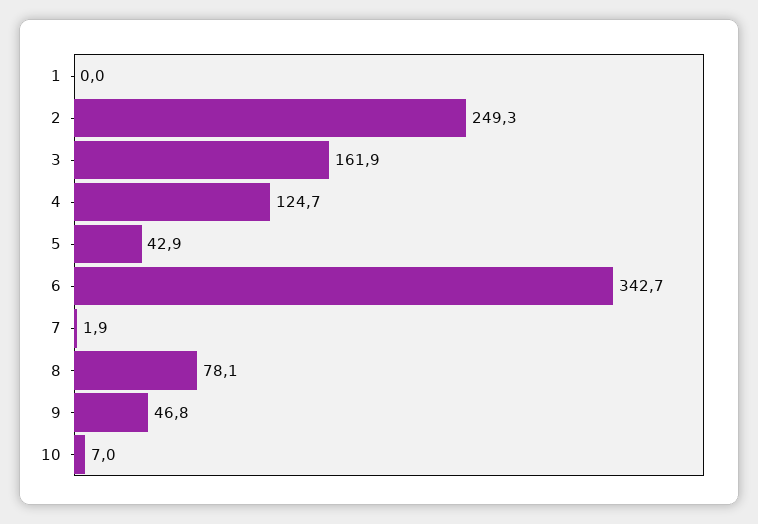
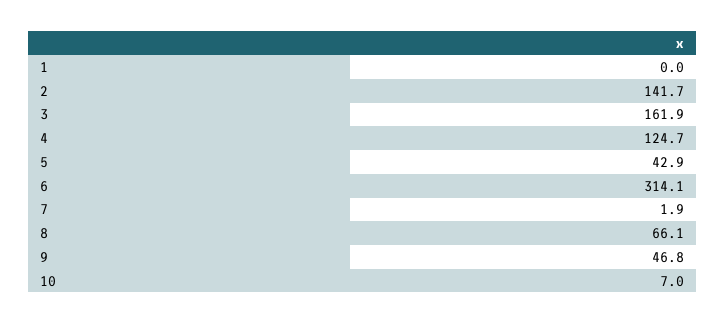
  {
    "1": 0,
-   "2": 249.3,
+   "2": 141.7,
    "3": 161.9,
    "4": 124.7,
    "5": 42.9,
-   "6": 342.7,
+   "6": 314.1,
    "7": 1.9,
-   "8": 78.1,
+   "8": 66.1,
    "9": 46.8,
    "10": 7
  }

